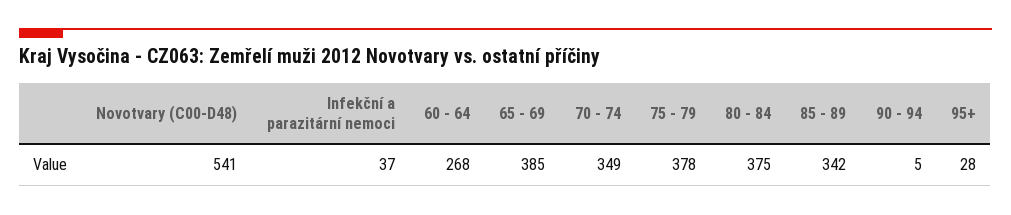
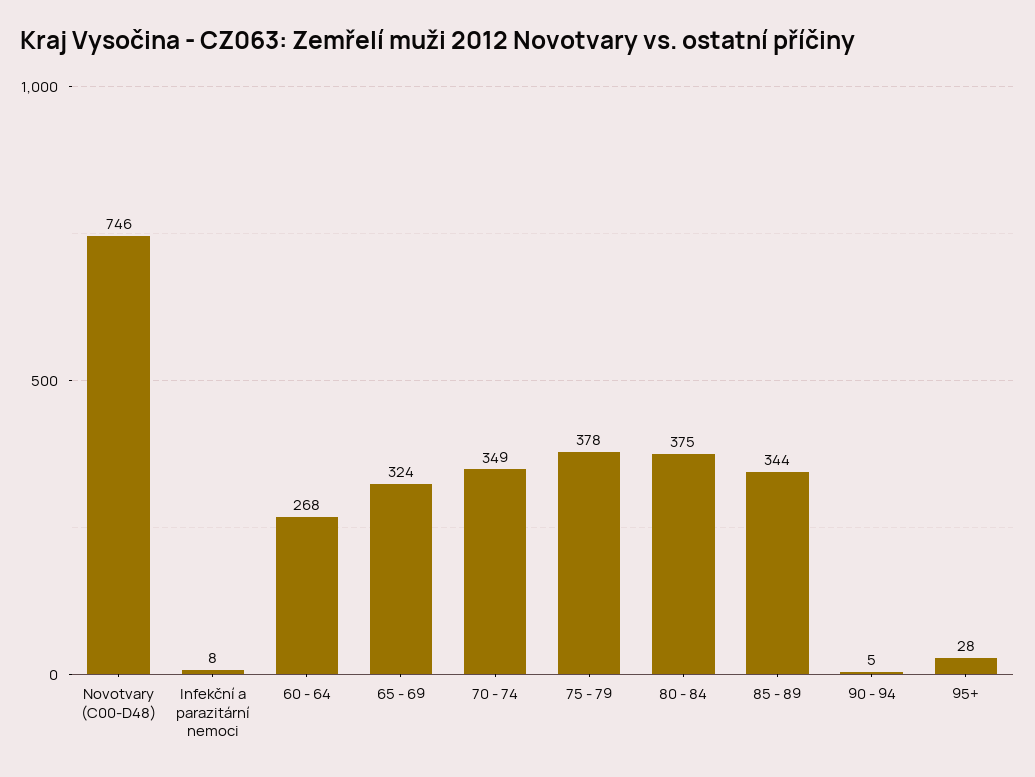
  {
-   "Novotvary (C00-D48)": 541,
+   "Novotvary (C00-D48)": 746,
-   "Infekční a parazitární nemoci": 37,
+   "Infekční a parazitární nemoci": 8,
    "60 - 64": 268,
-   "65 - 69": 385,
+   "65 - 69": 324,
    "70 - 74": 349,
    "75 - 79": 378,
    "80 - 84": 375,
-   "85 - 89": 342,
+   "85 - 89": 344,
    "90 - 94": 5,
    "95+": 28
  }

